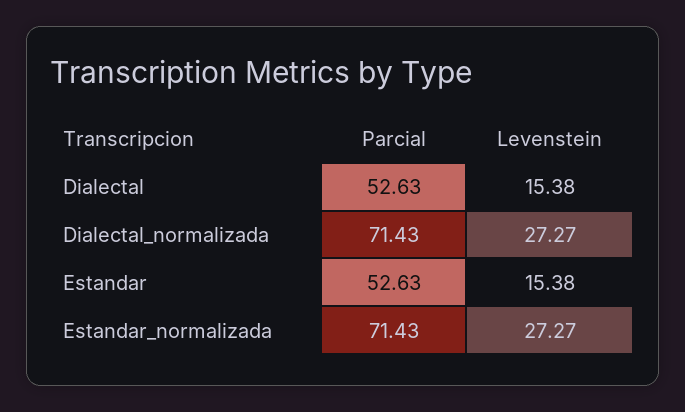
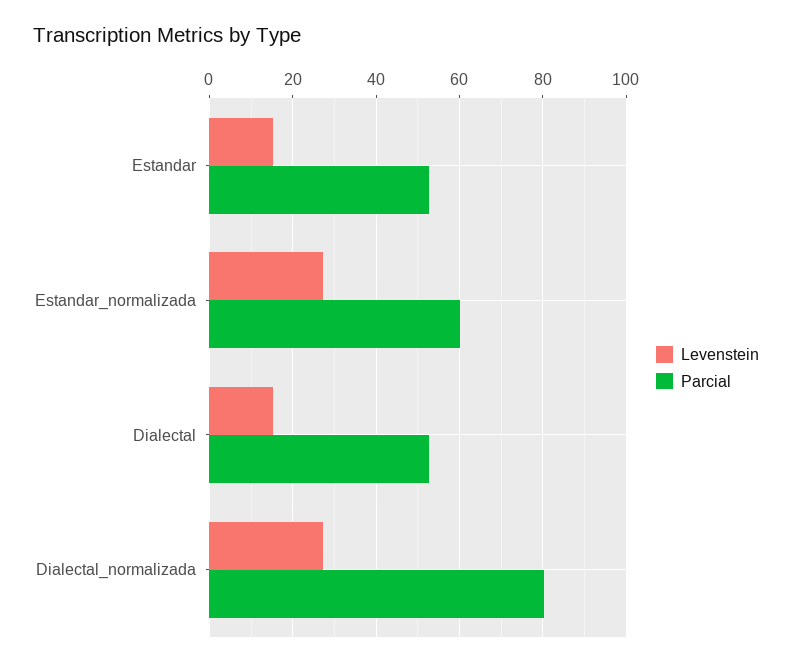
  {
    "Parcial": {
      "Dialectal": 52.63,
-     "Dialectal_normalizada": 71.43,
+     "Dialectal_normalizada": 80,
      "Estandar": 52.63,
-     "Estandar_normalizada": 71.43
+     "Estandar_normalizada": 60
    },
    "Levenstein": {
      "Dialectal": 15.38,
      "Dialectal_normalizada": 27.27,
      "Estandar": 15.38,
      "Estandar_normalizada": 27.27
    }
  }

